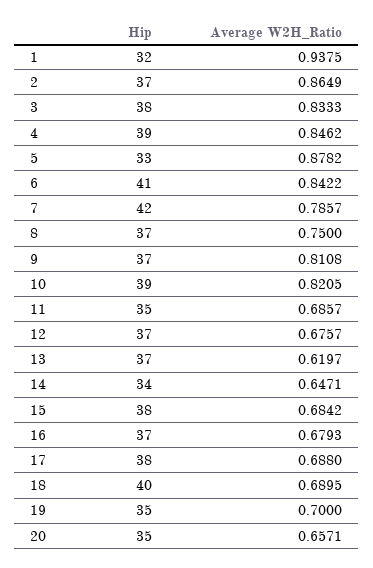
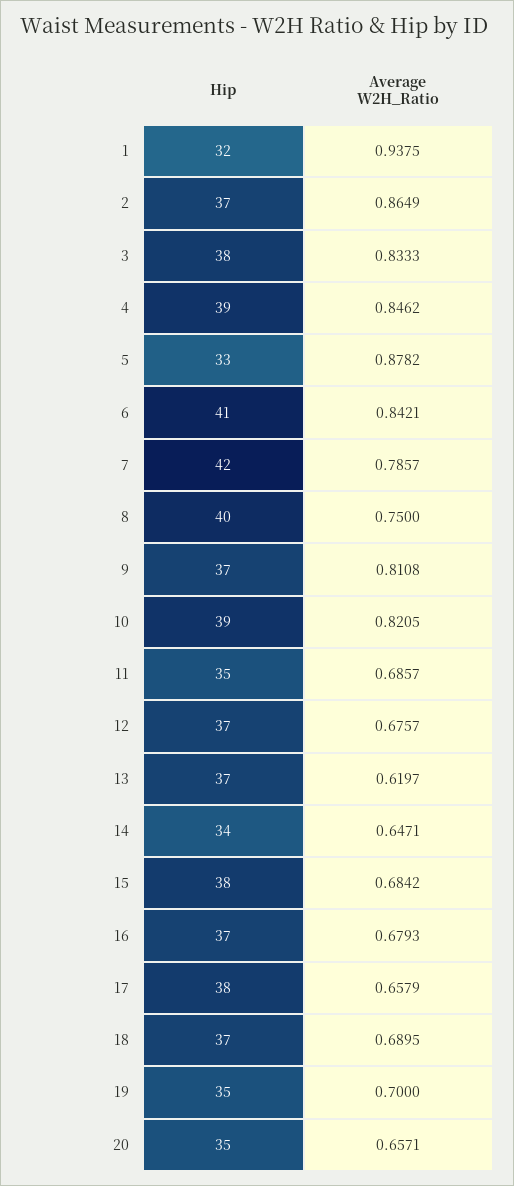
  {
    "Hip": {
      "1": 32,
      "2": 37,
      "3": 38,
      "4": 39,
      "5": 33,
      "6": 41,
      "7": 42,
-     "8": 37,
+     "8": 40,
      "9": 37,
      "10": 39,
      "11": 35,
      "12": 37,
      "13": 37,
      "14": 34,
      "15": 38,
      "16": 37,
      "17": 38,
-     "18": 40,
+     "18": 37,
      "19": 35,
      "20": 35
    },
    "Average W2H_Ratio": {
      "1": 0.9375,
      "2": 0.8649,
      "3": 0.8333,
      "4": 0.8462,
      "5": 0.8782,
-     "6": 0.8422,
+     "6": 0.8421,
      "7": 0.7857,
      "8": 0.75,
      "9": 0.8108,
      "10": 0.8205,
      "11": 0.6857,
      "12": 0.6757,
      "13": 0.6197,
      "14": 0.6471,
      "15": 0.6842,
      "16": 0.6793,
-     "17": 0.688,
+     "17": 0.6579,
      "18": 0.6895,
      "19": 0.7,
      "20": 0.6571
    }
  }

